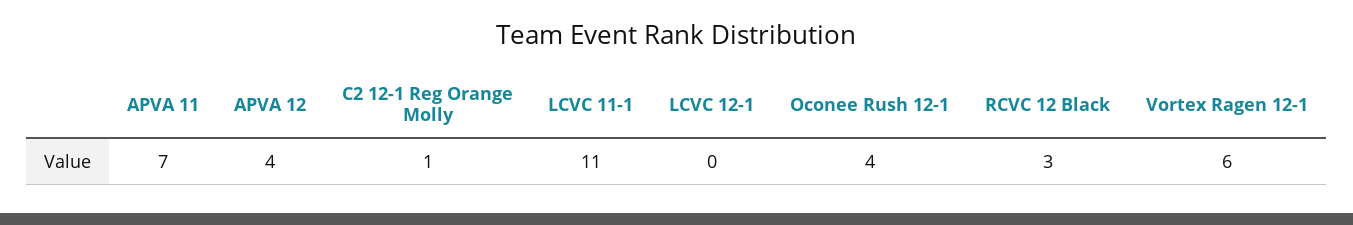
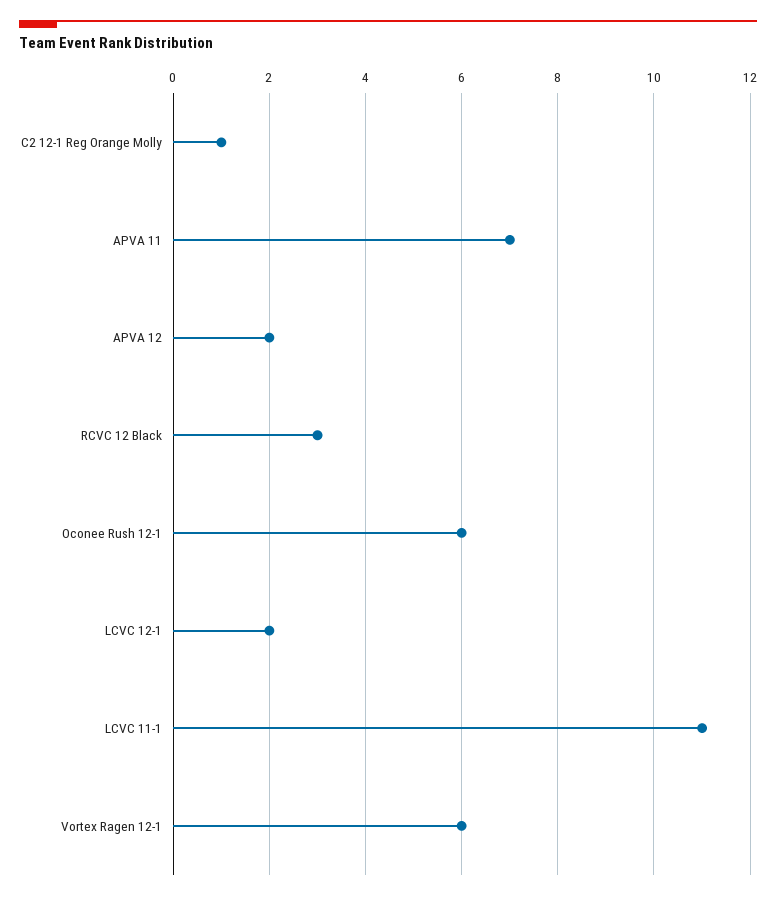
  {
    "APVA 11": 7,
-   "APVA 12": 4,
+   "APVA 12": 2,
    "C2 12-1 Reg Orange Molly": 1,
    "LCVC 11-1": 11,
-   "LCVC 12-1": 0,
+   "LCVC 12-1": 2,
-   "Oconee Rush 12-1": 4,
+   "Oconee Rush 12-1": 6,
    "RCVC 12 Black": 3,
    "Vortex Ragen 12-1": 6
  }

